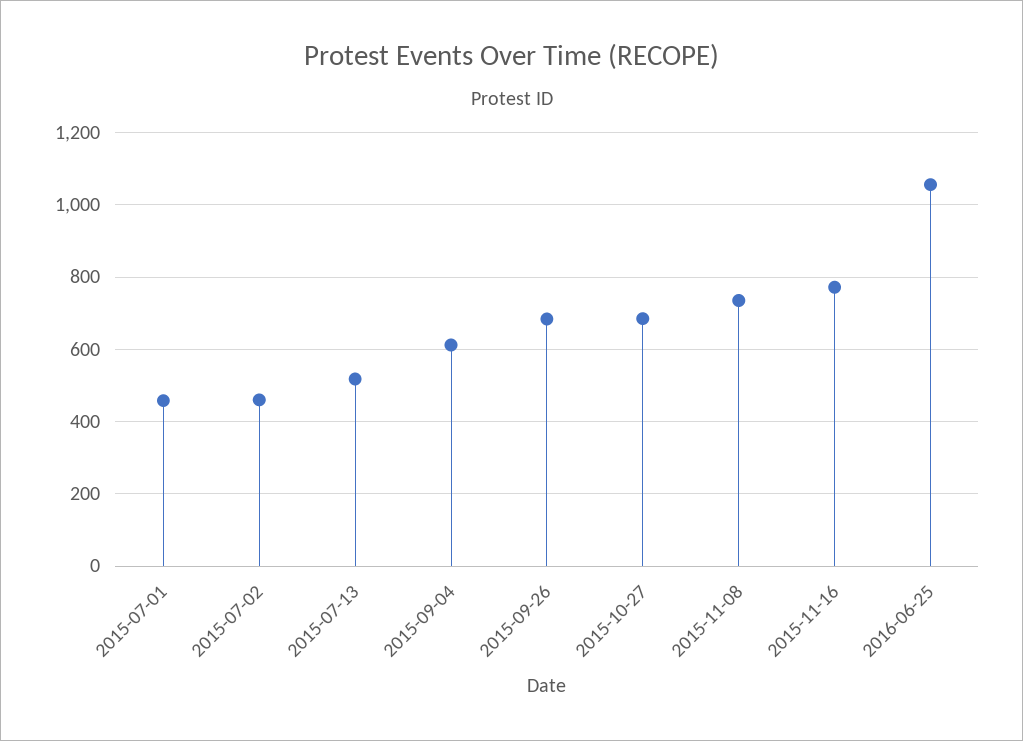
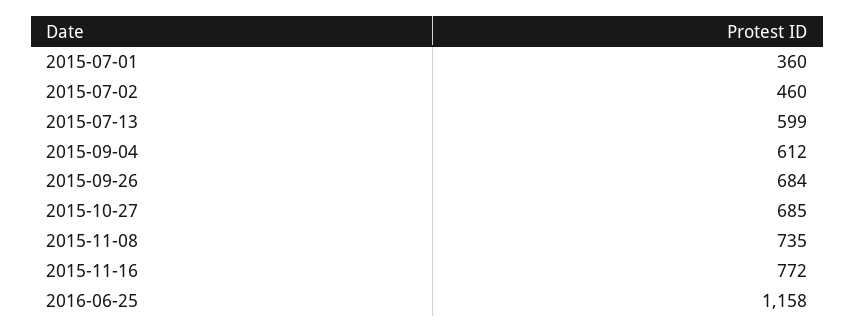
  {
-   "2015-07-01": 460,
+   "2015-07-01": 360,
    "2015-07-02": 460,
-   "2015-07-13": 520,
+   "2015-07-13": 599,
    "2015-09-04": 612,
    "2015-09-26": 684,
    "2015-10-27": 685,
    "2015-11-08": 735,
    "2015-11-16": 772,
-   "2016-06-25": 1060
+   "2016-06-25": 1158
  }

